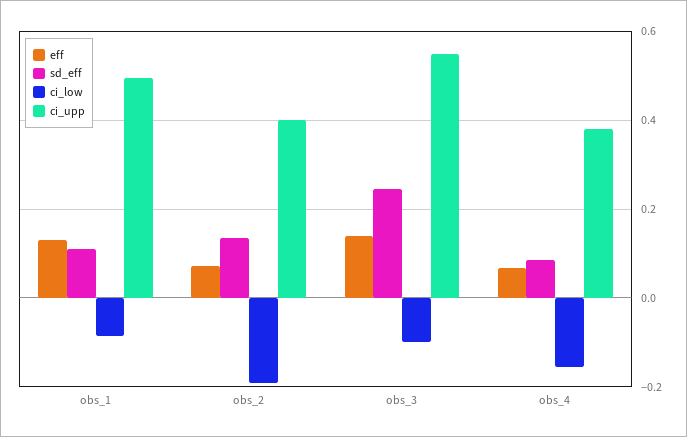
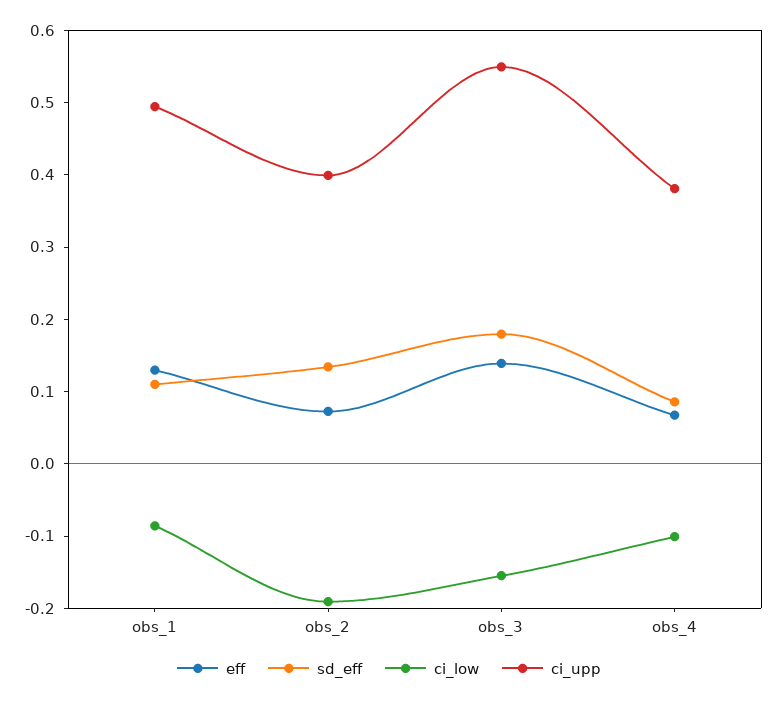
  {
    "eff": {
      "obs_1": 0.12,
      "obs_2": 0.08,
      "obs_3": 0.14,
      "obs_4": 0.06
    },
    "sd_eff": {
      "obs_1": 0.12,
      "obs_2": 0.14,
-     "obs_3": 0.24,
+     "obs_3": 0.18,
      "obs_4": 0.08
    },
    "ci_low": {
      "obs_1": -0.08,
      "obs_2": -0.2,
-     "obs_3": -0.1,
+     "obs_3": -0.16,
-     "obs_4": -0.16
+     "obs_4": -0.1
    },
    "ci_upp": {
      "obs_1": 0.5,
      "obs_2": 0.4,
      "obs_3": 0.54,
      "obs_4": 0.38
    }
  }

